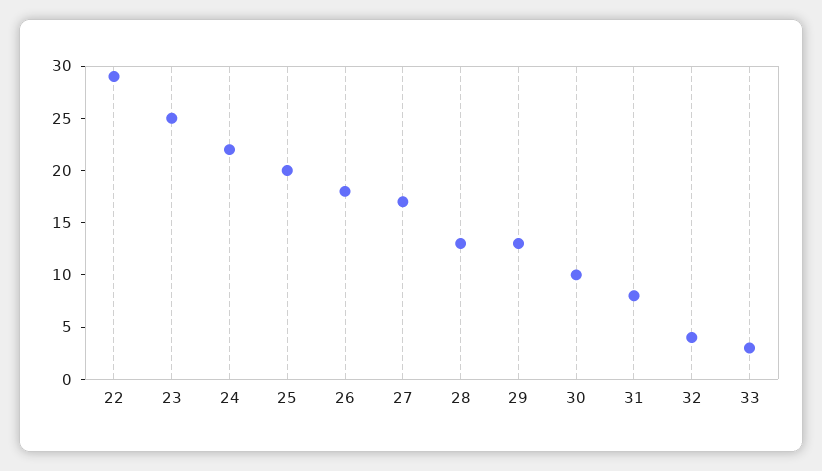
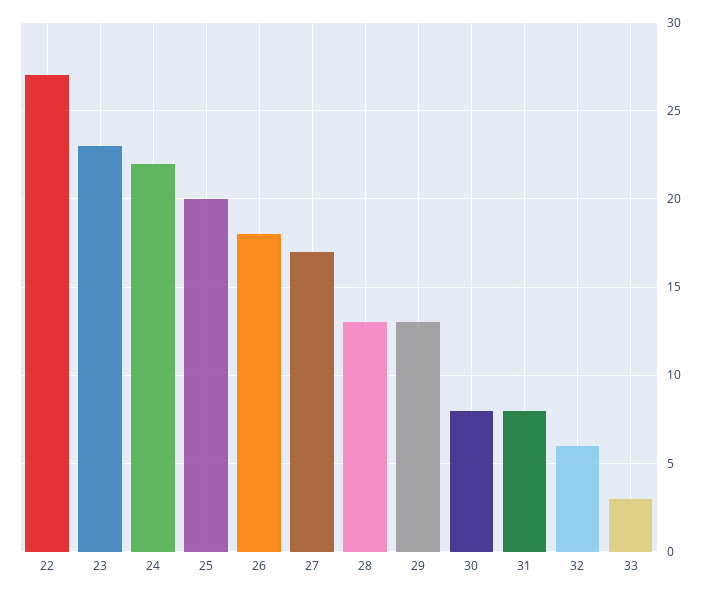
  {
-   "22": 29,
+   "22": 27,
-   "23": 25,
+   "23": 23,
    "24": 22,
    "25": 20,
    "26": 18,
    "27": 17,
    "28": 13,
    "29": 13,
-   "30": 10,
+   "30": 8,
    "31": 8,
-   "32": 4,
+   "32": 6,
    "33": 3
  }

